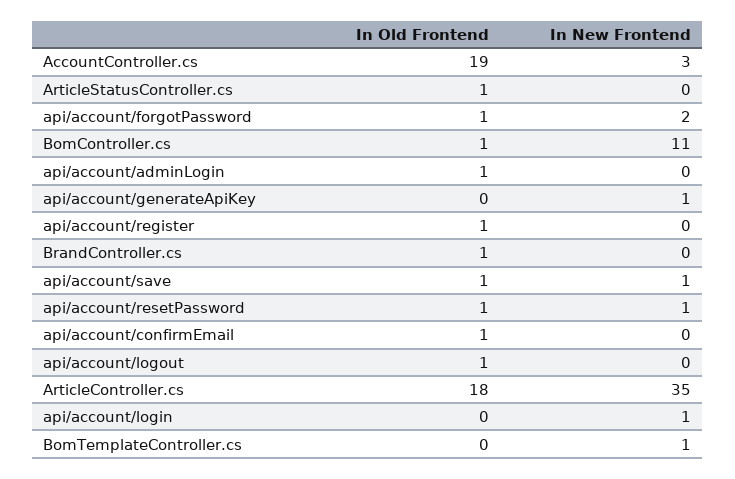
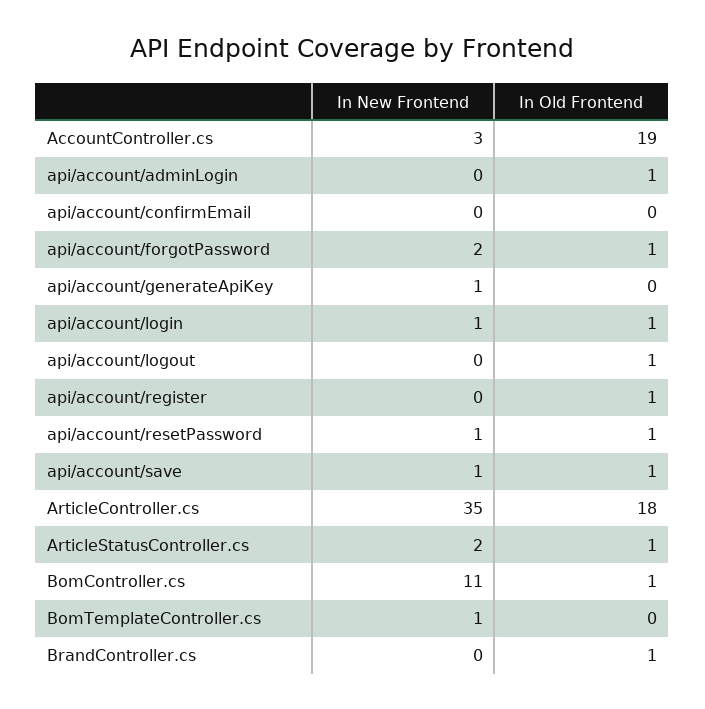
  {
    "In Old Frontend": {
      "AccountController.cs": 19,
      "ArticleStatusController.cs": 1,
      "api/account/forgotPassword": 1,
      "BomController.cs": 1,
      "api/account/adminLogin": 1,
      "api/account/generateApiKey": 0,
      "api/account/register": 1,
      "BrandController.cs": 1,
      "api/account/save": 1,
      "api/account/resetPassword": 1,
-     "api/account/confirmEmail": 1,
+     "api/account/confirmEmail": 0,
      "api/account/logout": 1,
      "ArticleController.cs": 18,
-     "api/account/login": 0,
+     "api/account/login": 1,
      "BomTemplateController.cs": 0
    },
    "In New Frontend": {
      "AccountController.cs": 3,
-     "ArticleStatusController.cs": 0,
+     "ArticleStatusController.cs": 2,
      "api/account/forgotPassword": 2,
      "BomController.cs": 11,
      "api/account/adminLogin": 0,
      "api/account/generateApiKey": 1,
      "api/account/register": 0,
      "BrandController.cs": 0,
      "api/account/save": 1,
      "api/account/resetPassword": 1,
      "api/account/confirmEmail": 0,
      "api/account/logout": 0,
      "ArticleController.cs": 35,
      "api/account/login": 1,
      "BomTemplateController.cs": 1
    }
  }

